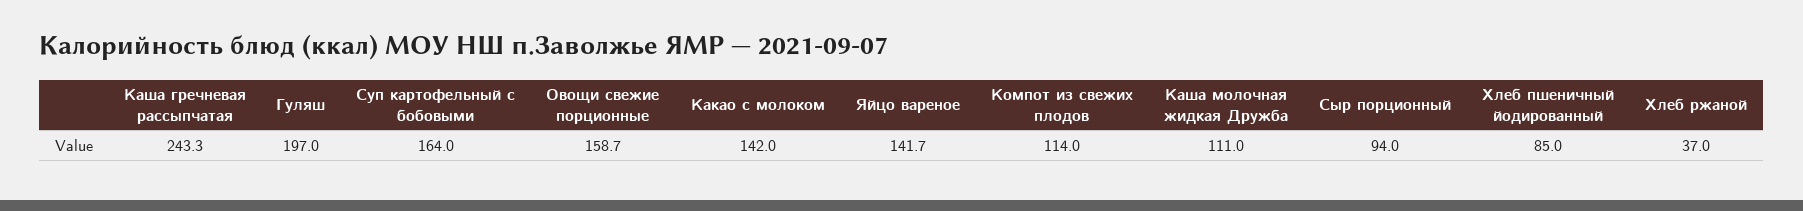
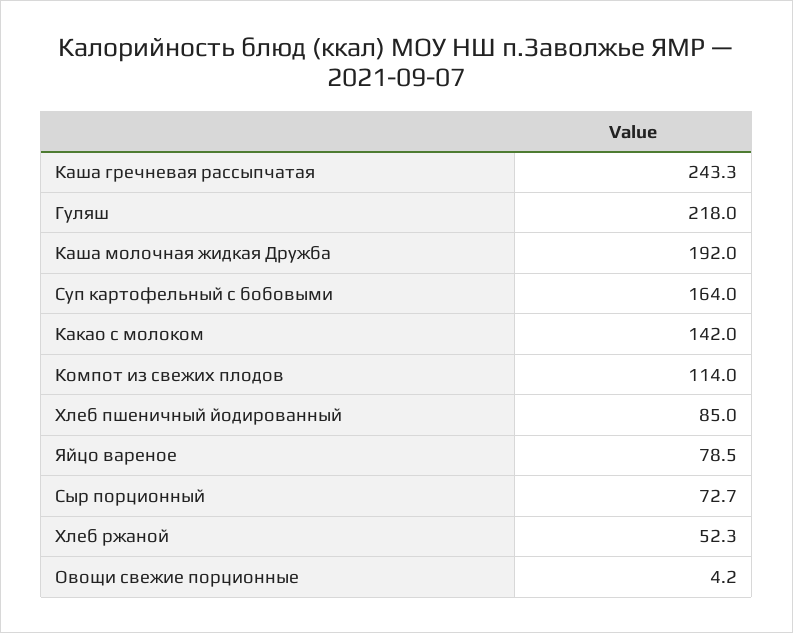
  {
    "Каша гречневая рассыпчатая": 243.3,
-   "Гуляш": 197,
+   "Гуляш": 218,
    "Суп картофельный с бобовыми": 164,
-   "Овощи свежие порционные": 158.7,
+   "Овощи свежие порционные": 4.2,
    "Какао с молоком": 142,
-   "Яйцо вареное": 141.7,
+   "Яйцо вареное": 78.5,
    "Компот из свежих плодов": 114,
-   "Каша молочная жидкая Дружба": 111,
+   "Каша молочная жидкая Дружба": 192,
-   "Сыр порционный": 94,
+   "Сыр порционный": 72.7,
    "Хлеб пшеничный йодированный": 85,
-   "Хлеб ржаной": 37
+   "Хлеб ржаной": 52.3
  }

